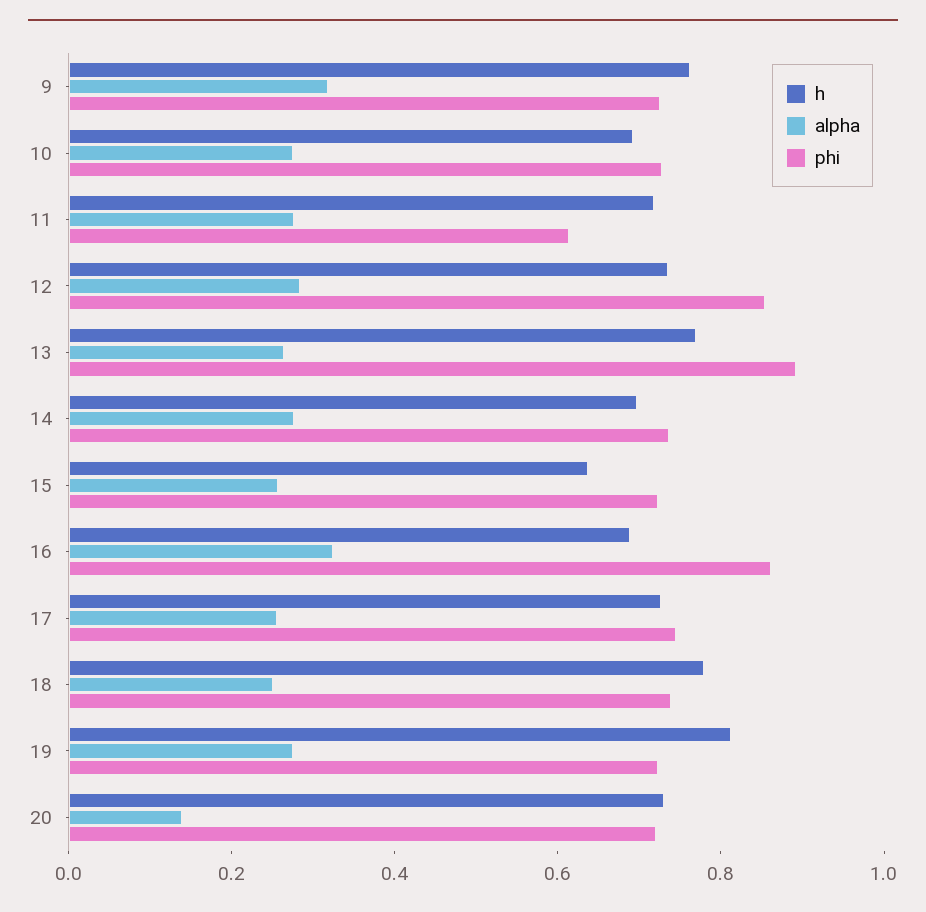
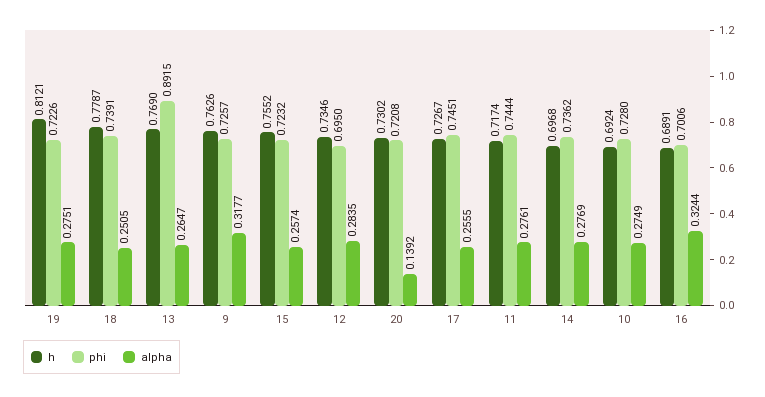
  {
    "h": {
      "9": 0.7626,
      "10": 0.6924,
      "11": 0.7174,
      "12": 0.7346,
      "13": 0.769,
      "14": 0.6968,
-     "15": 0.65,
+     "15": 0.7552,
      "16": 0.6891,
      "17": 0.7267,
      "18": 0.7787,
      "19": 0.8121,
      "20": 0.7302
    },
    "alpha": {
      "9": 0.3177,
      "10": 0.2749,
      "11": 0.2761,
      "12": 0.2835,
      "13": 0.2647,
      "14": 0.2769,
      "15": 0.2574,
      "16": 0.3244,
      "17": 0.2555,
      "18": 0.2505,
      "19": 0.2751,
      "20": 0.1392
    },
    "phi": {
      "9": 0.7257,
      "10": 0.728,
-     "11": 0.6,
+     "11": 0.7444,
-     "12": 0.85,
+     "12": 0.695,
      "13": 0.8915,
      "14": 0.7362,
      "15": 0.7232,
-     "16": 0.85,
+     "16": 0.7006,
      "17": 0.7451,
      "18": 0.7391,
      "19": 0.7226,
      "20": 0.7208
    }
  }

